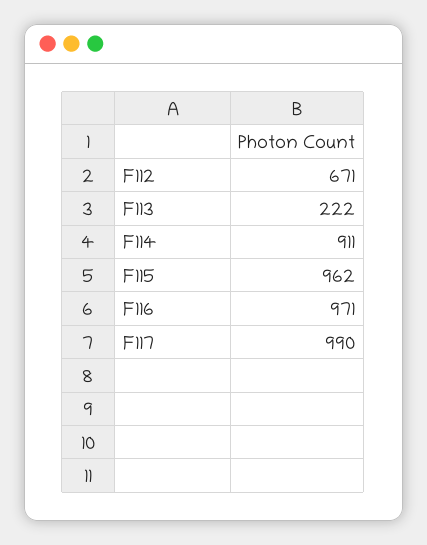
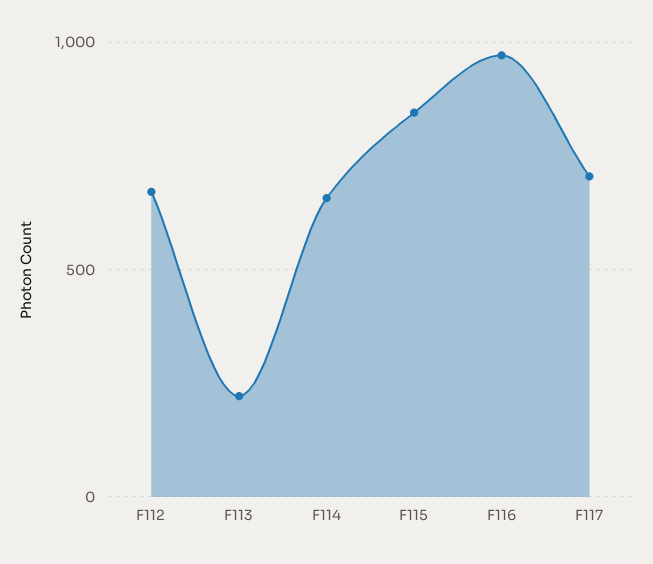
  {
    "F112": 671,
    "F113": 222,
-   "F114": 911,
+   "F114": 650,
-   "F115": 962,
+   "F115": 850,
    "F116": 971,
-   "F117": 990
+   "F117": 700
  }

